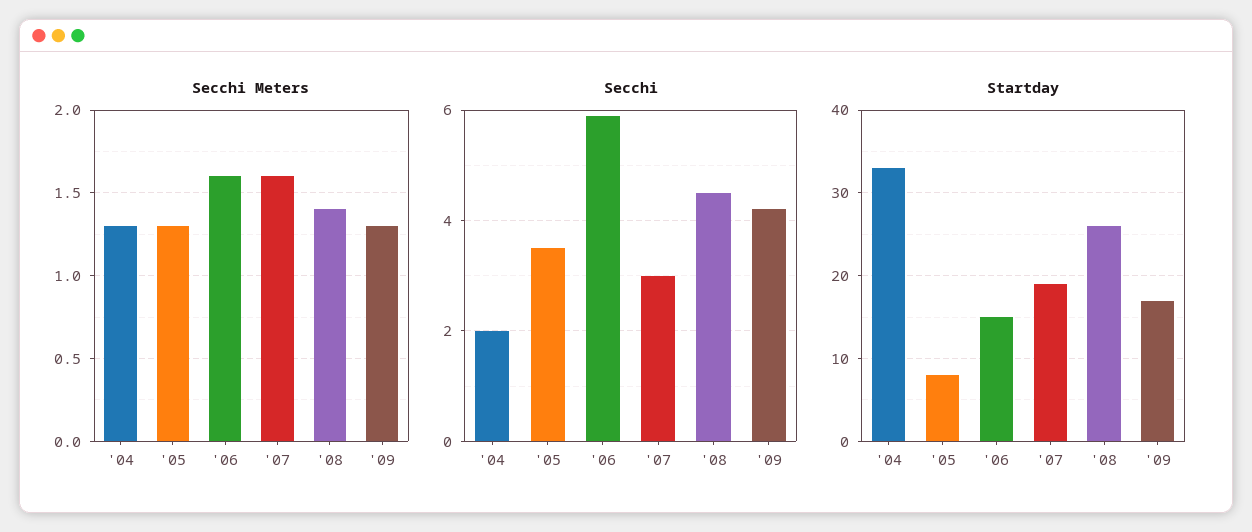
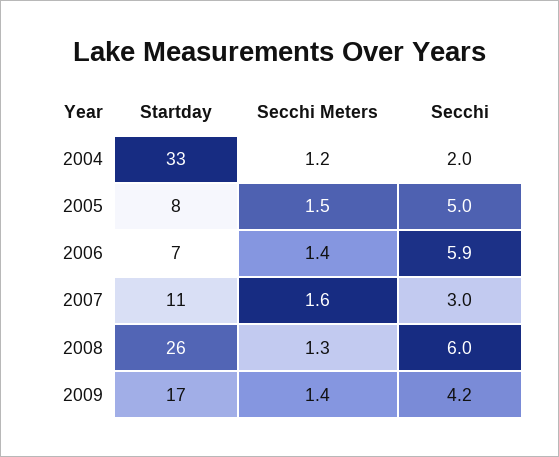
  {
    "Secchi Meters": {
-     "'04": 1.3,
+     "'04": 1.2,
-     "'05": 1.3,
+     "'05": 1.5,
-     "'06": 1.6,
+     "'06": 1.4,
      "'07": 1.6,
-     "'08": 1.4,
+     "'08": 1.3,
-     "'09": 1.3
+     "'09": 1.4
    },
    "Secchi": {
      "'04": 2,
-     "'05": 3.5,
+     "'05": 5,
      "'06": 5.9,
      "'07": 3,
-     "'08": 4.5,
+     "'08": 6,
      "'09": 4.2
    },
    "Startday": {
      "'04": 33,
      "'05": 8,
-     "'06": 15,
+     "'06": 7,
-     "'07": 19,
+     "'07": 11,
      "'08": 26,
      "'09": 17
    }
  }

